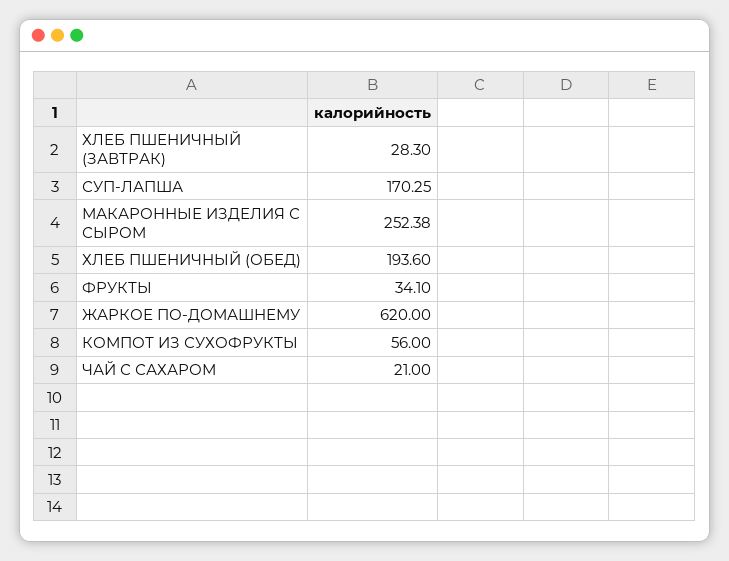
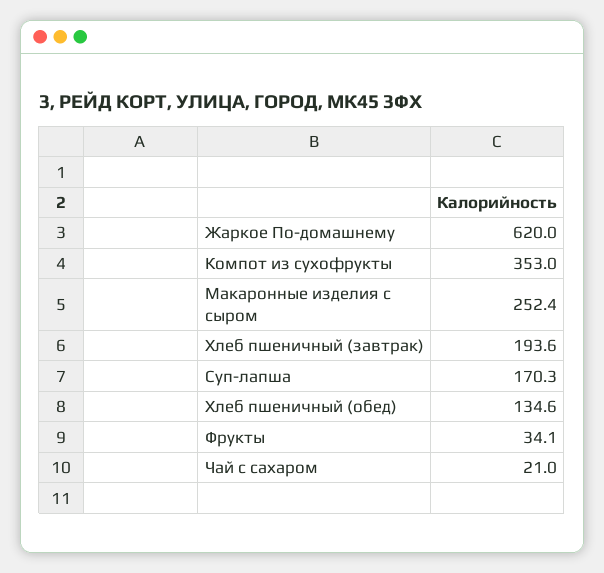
  {
-   "ХЛЕБ ПШЕНИЧНЫЙ (ЗАВТРАК)": 28.3,
+   "ХЛЕБ ПШЕНИЧНЫЙ (ЗАВТРАК)": 193.6,
    "СУП-ЛАПША": 170.25,
    "МАКАРОННЫЕ ИЗДЕЛИЯ С СЫРОМ": 252.38,
-   "ХЛЕБ ПШЕНИЧНЫЙ (ОБЕД)": 193.6,
+   "ХЛЕБ ПШЕНИЧНЫЙ (ОБЕД)": 134.6,
    "ФРУКТЫ": 34.1,
    "ЖАРКОЕ ПО-ДОМАШНЕМУ": 620,
-   "КОМПОТ ИЗ СУХОФРУКТЫ": 56,
+   "КОМПОТ ИЗ СУХОФРУКТЫ": 353,
    "ЧАЙ С САХАРОМ": 21
  }

